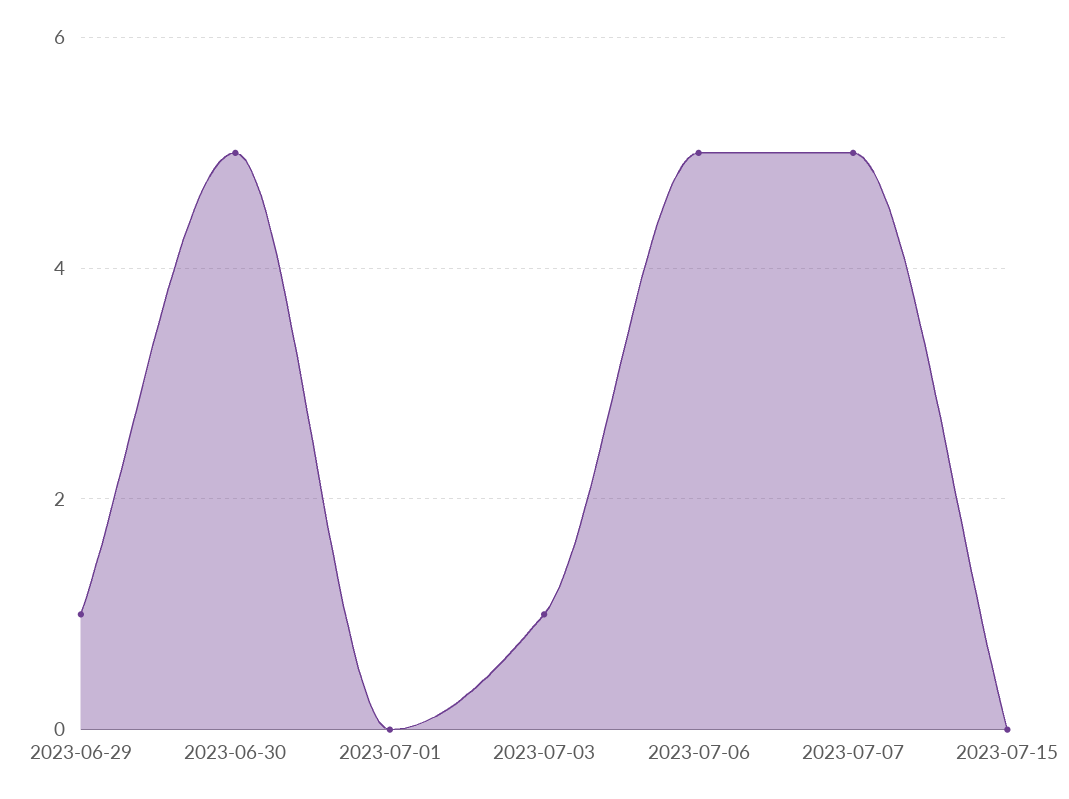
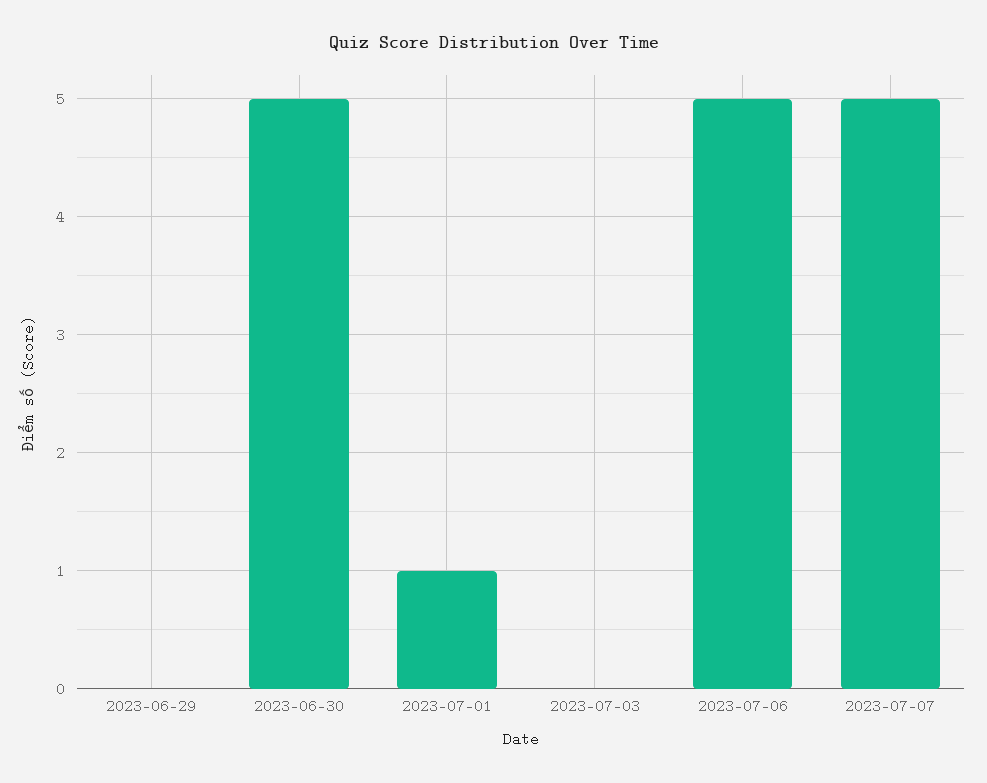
  {
-   "2023-06-29": 1,
+   "2023-06-29": 0,
    "2023-06-30": 5,
-   "2023-07-01": 0,
+   "2023-07-01": 1,
-   "2023-07-03": 1,
+   "2023-07-03": 0,
    "2023-07-06": 5,
-   "2023-07-07": 5,
+   "2023-07-07": 5
-   "2023-07-15": 0
  }

